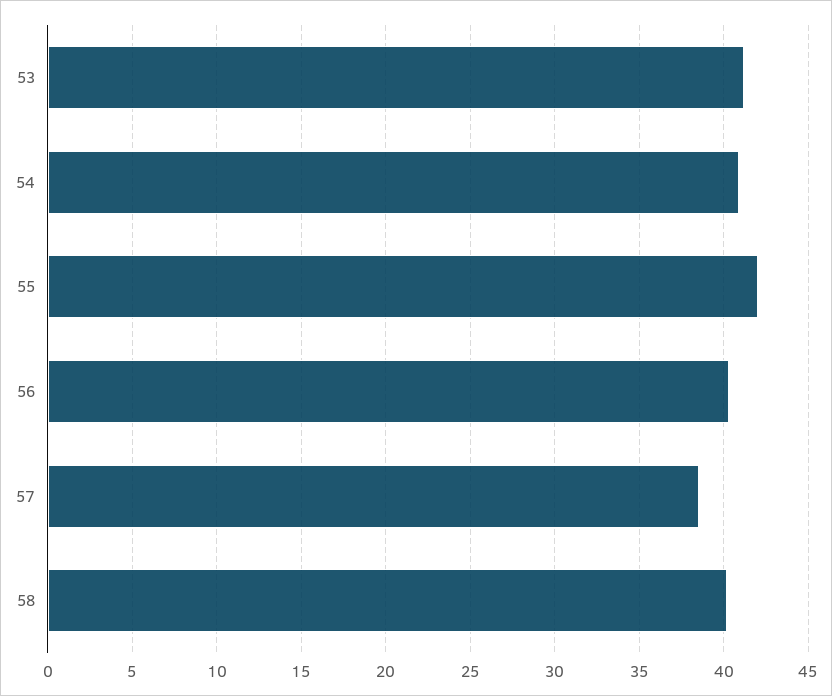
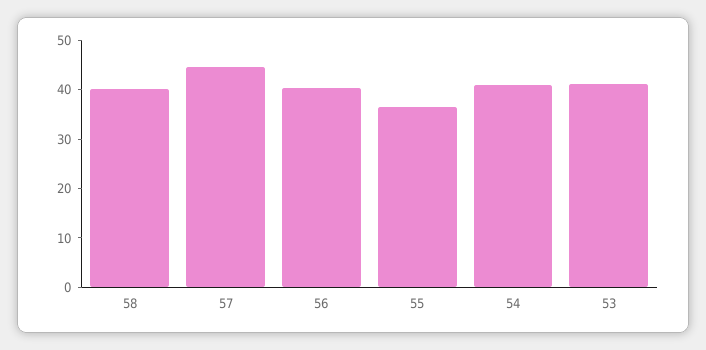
  {
    "53": 41,
    "54": 41,
-   "55": 42,
+   "55": 36,
    "56": 40.5,
-   "57": 38.5,
+   "57": 44,
    "58": 40
  }

